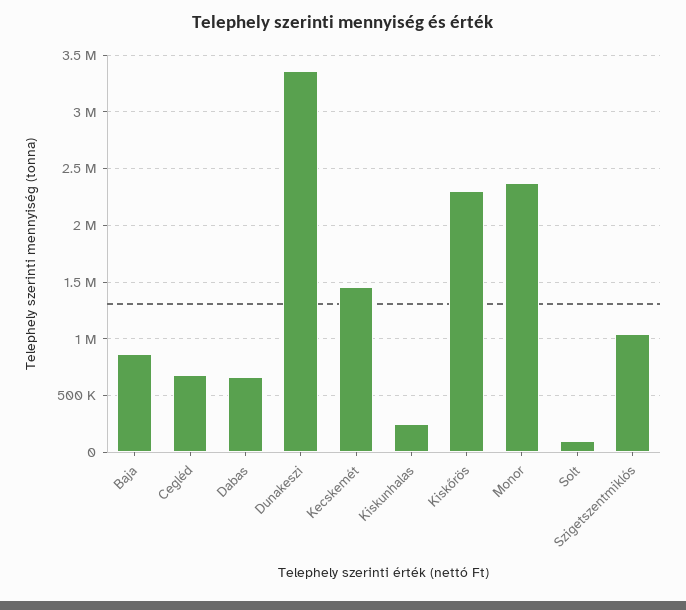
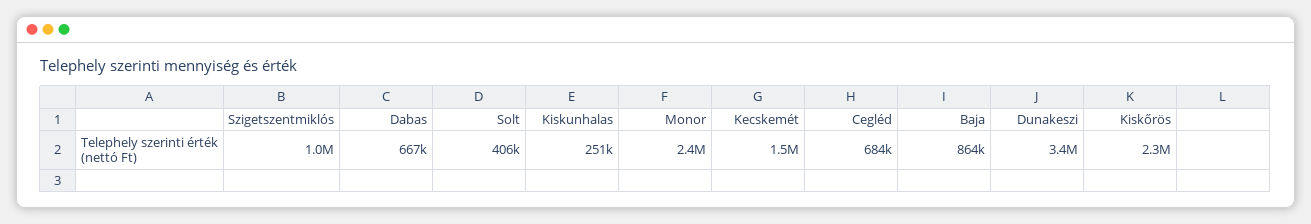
  {
    "Baja": 864000,
    "Cegléd": 684000,
    "Dabas": 667000,
    "Dunakeszi": 3400000,
    "Kecskemét": 1500000,
    "Kiskunhalas": 251000,
    "Kiskőrös": 2300000,
    "Monor": 2400000,
-   "Solt": 100000,
+   "Solt": 406000,
    "Szigetszentmiklós": 1000000
  }

